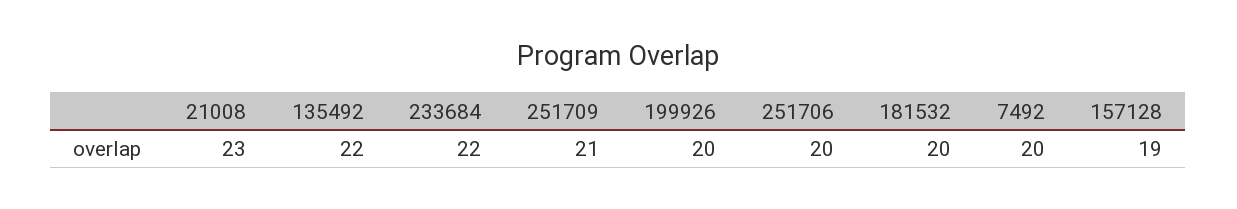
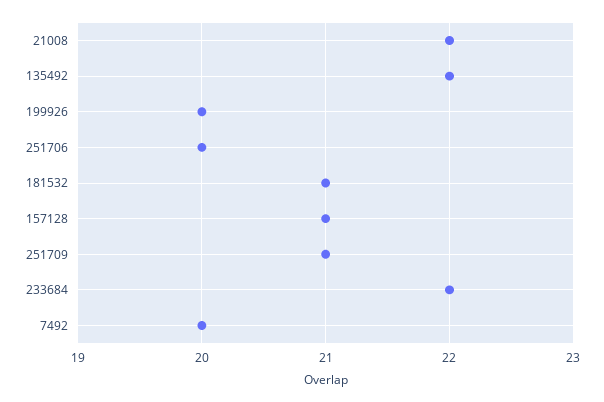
  {
-   "21008": 23,
+   "21008": 22,
    "135492": 22,
    "233684": 22,
    "251709": 21,
    "199926": 20,
    "251706": 20,
-   "181532": 20,
+   "181532": 21,
    "7492": 20,
-   "157128": 19
+   "157128": 21
  }

